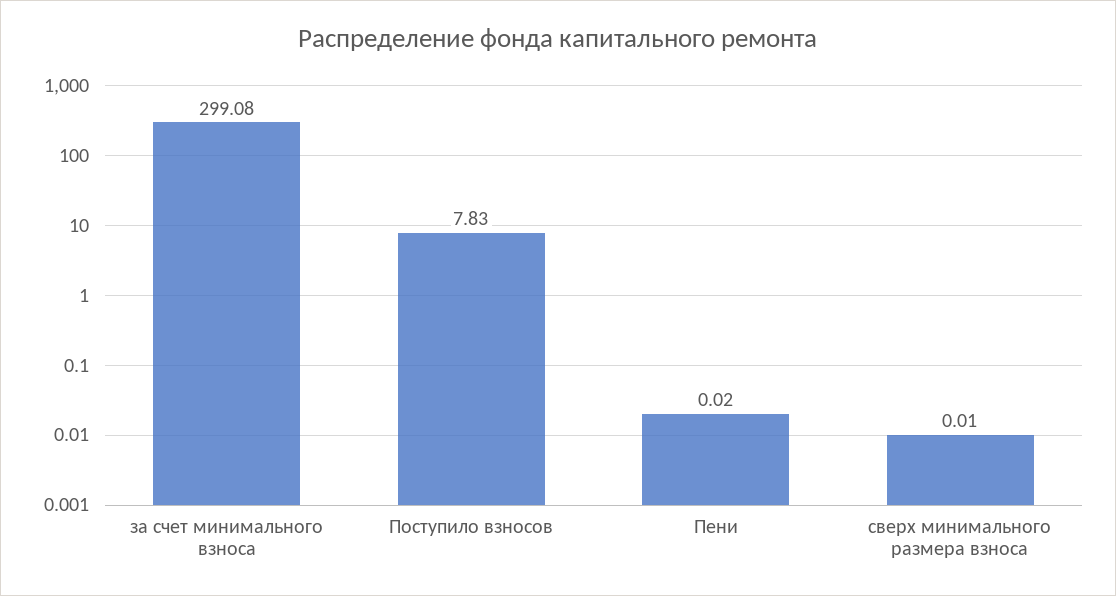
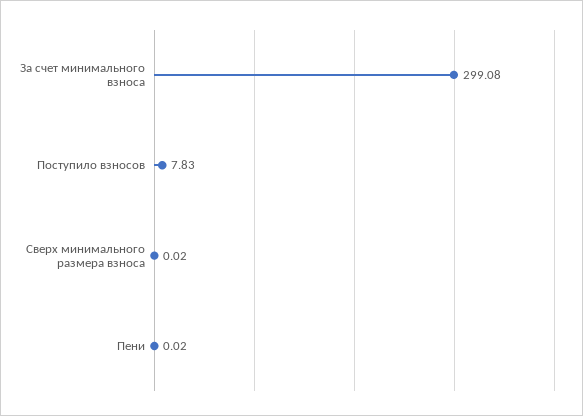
  {
    "за счет минимального взноса": 299.08,
    "Поступило взносов": 7.83,
    "Пени": 0.02,
-   "сверх минимального размера взноса": 0.01
+   "сверх минимального размера взноса": 0.02
  }

